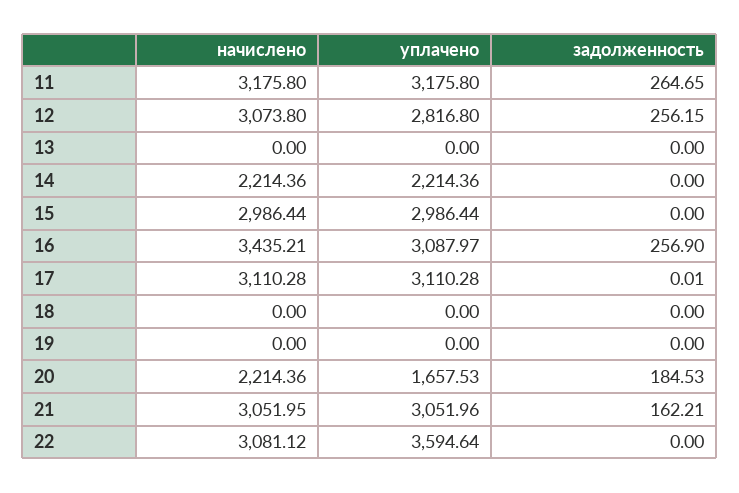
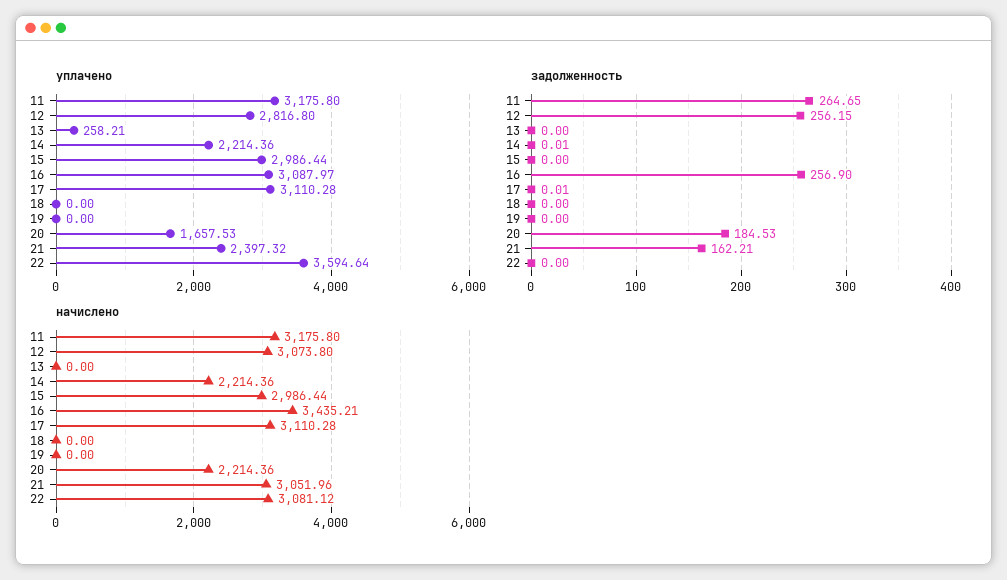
  {
    "начислено": {
      "11": 3175.8,
      "12": 3073.8,
      "13": 0,
      "14": 2214.36,
      "15": 2986.44,
      "16": 3435.21,
      "17": 3110.28,
      "18": 0,
      "19": 0,
      "20": 2214.36,
-     "21": 3051.95,
+     "21": 3051.96,
      "22": 3081.12
    },
    "уплачено": {
      "11": 3175.8,
      "12": 2816.8,
-     "13": 0,
+     "13": 258.21,
      "14": 2214.36,
      "15": 2986.44,
      "16": 3087.97,
      "17": 3110.28,
      "18": 0,
      "19": 0,
      "20": 1657.53,
-     "21": 3051.96,
+     "21": 2397.32,
      "22": 3594.64
    },
    "задолженность": {
      "11": 264.65,
      "12": 256.15,
      "13": 0,
-     "14": 0,
+     "14": 0.01,
      "15": 0,
      "16": 256.9,
      "17": 0.01,
      "18": 0,
      "19": 0,
      "20": 184.53,
      "21": 162.21,
      "22": 0
    }
  }

